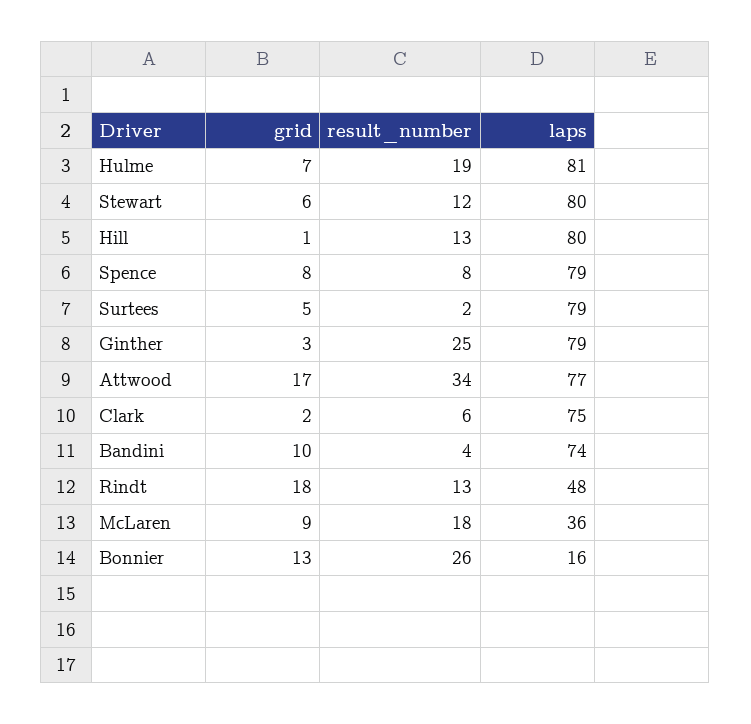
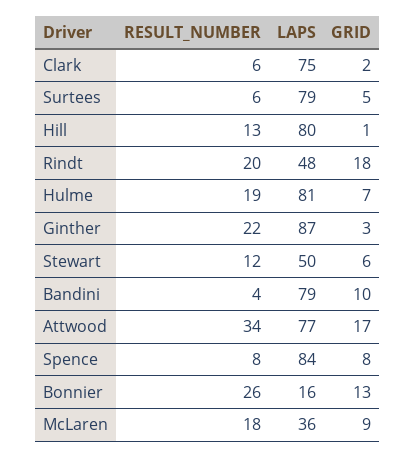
  {
    "grid": {
      "Hulme": 7,
      "Stewart": 6,
      "Hill": 1,
      "Spence": 8,
      "Surtees": 5,
      "Ginther": 3,
      "Attwood": 17,
      "Clark": 2,
      "Bandini": 10,
      "Rindt": 18,
      "McLaren": 9,
      "Bonnier": 13
    },
    "result_number": {
      "Hulme": 19,
      "Stewart": 12,
      "Hill": 13,
      "Spence": 8,
-     "Surtees": 2,
+     "Surtees": 6,
-     "Ginther": 25,
+     "Ginther": 22,
      "Attwood": 34,
      "Clark": 6,
      "Bandini": 4,
-     "Rindt": 13,
+     "Rindt": 20,
      "McLaren": 18,
      "Bonnier": 26
    },
    "laps": {
      "Hulme": 81,
-     "Stewart": 80,
+     "Stewart": 50,
      "Hill": 80,
-     "Spence": 79,
+     "Spence": 84,
      "Surtees": 79,
-     "Ginther": 79,
+     "Ginther": 87,
      "Attwood": 77,
      "Clark": 75,
-     "Bandini": 74,
+     "Bandini": 79,
      "Rindt": 48,
      "McLaren": 36,
      "Bonnier": 16
    }
  }

